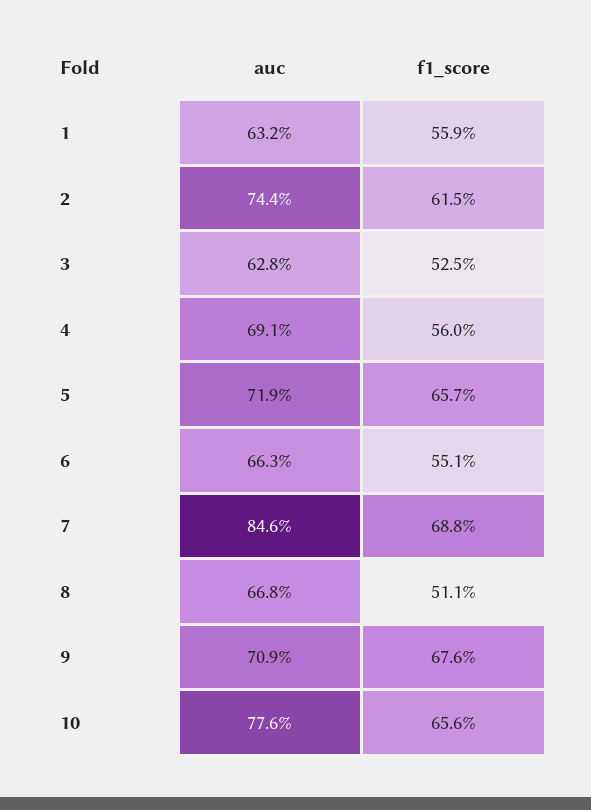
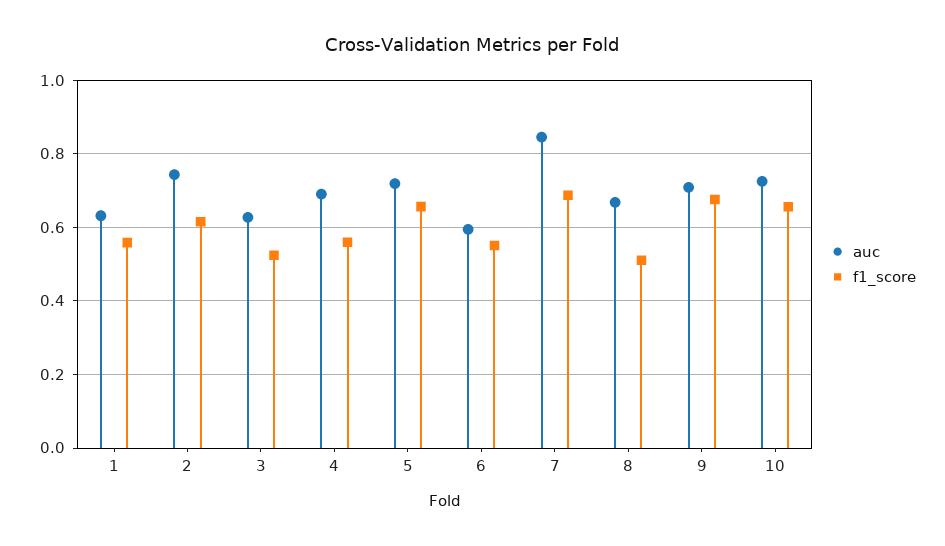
  {
    "auc": {
      "1": 0.632,
      "2": 0.744,
      "3": 0.628,
      "4": 0.691,
      "5": 0.719,
-     "6": 0.663,
+     "6": 0.6,
      "7": 0.846,
      "8": 0.668,
      "9": 0.709,
-     "10": 0.776
+     "10": 0.72
    },
    "f1_score": {
      "1": 0.559,
      "2": 0.615,
      "3": 0.525,
      "4": 0.56,
      "5": 0.657,
      "6": 0.551,
      "7": 0.688,
      "8": 0.511,
      "9": 0.676,
      "10": 0.656
    }
  }

